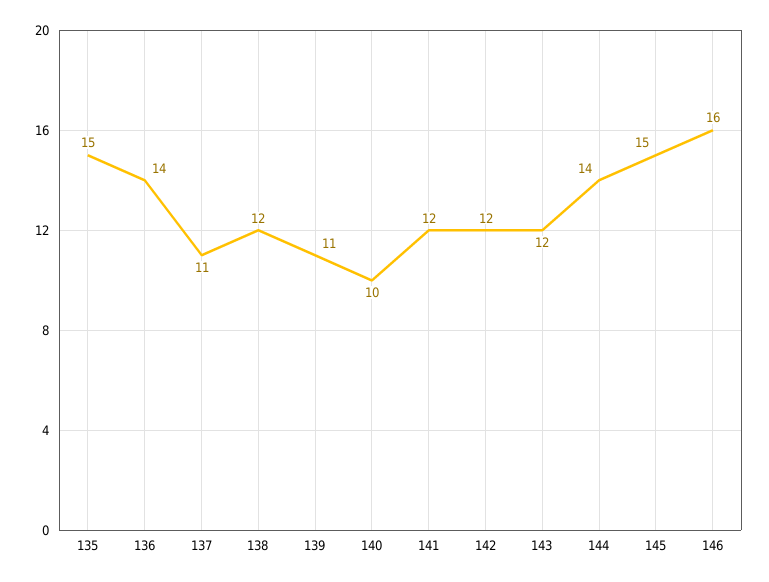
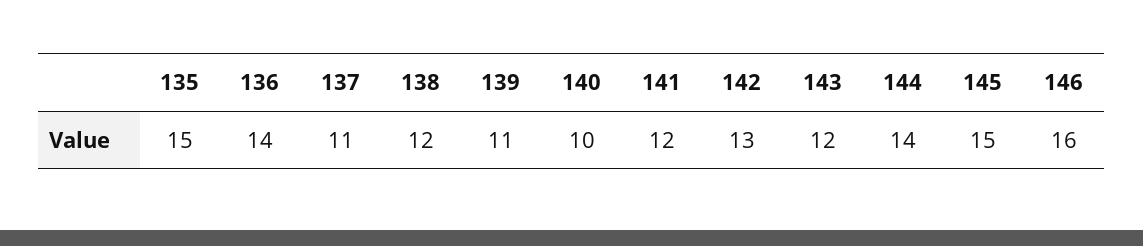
  {
    "135": 15,
    "136": 14,
    "137": 11,
    "138": 12,
    "139": 11,
    "140": 10,
    "141": 12,
-   "142": 12,
+   "142": 13,
    "143": 12,
    "144": 14,
    "145": 15,
    "146": 16
  }

